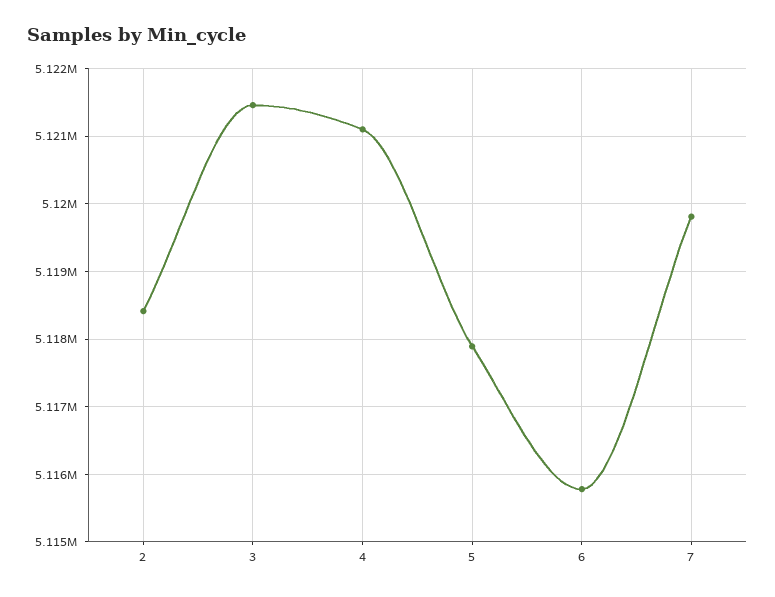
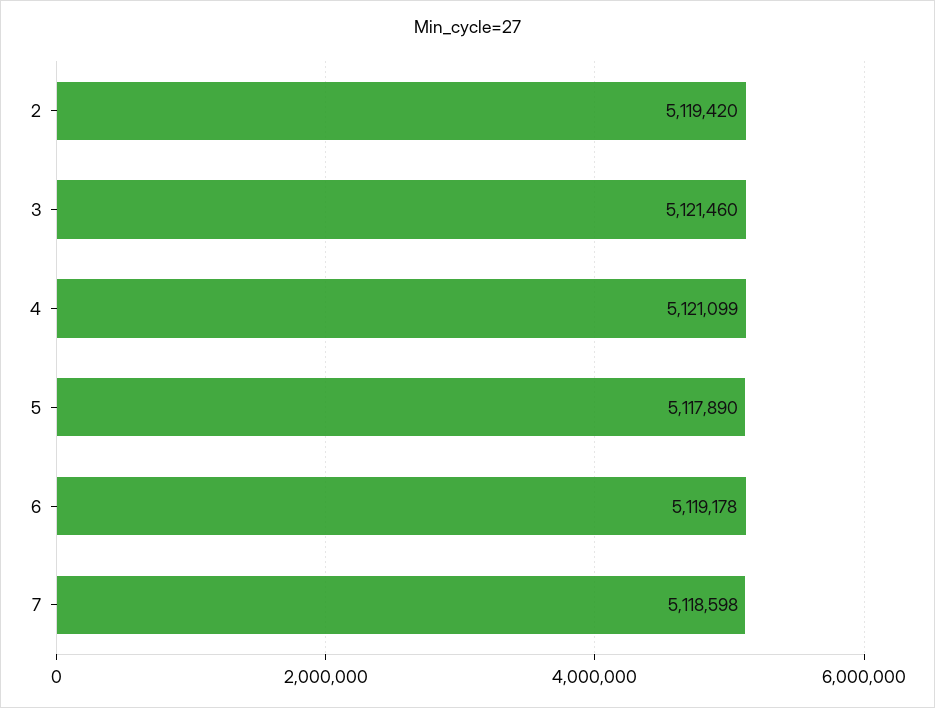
  {
-   "2": 5118400,
+   "2": 5119420,
    "3": 5121460,
    "4": 5121099,
    "5": 5117890,
-   "6": 5115800,
+   "6": 5119178,
-   "7": 5119800
+   "7": 5118598
  }

